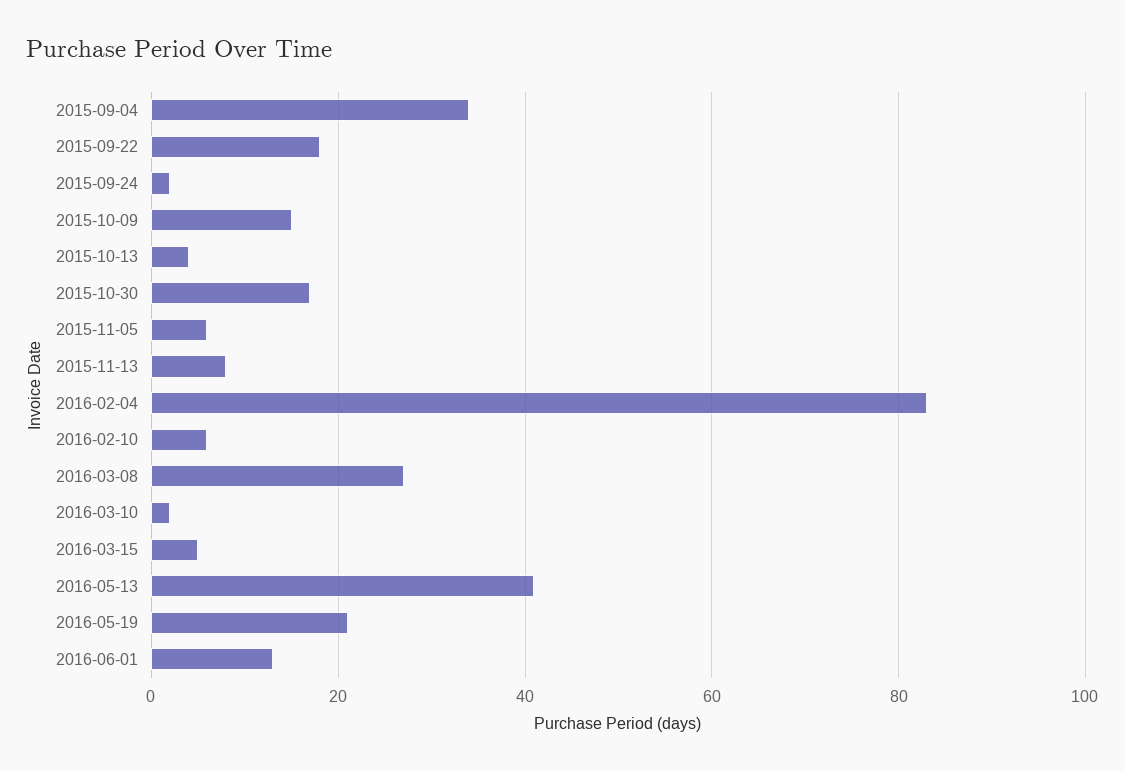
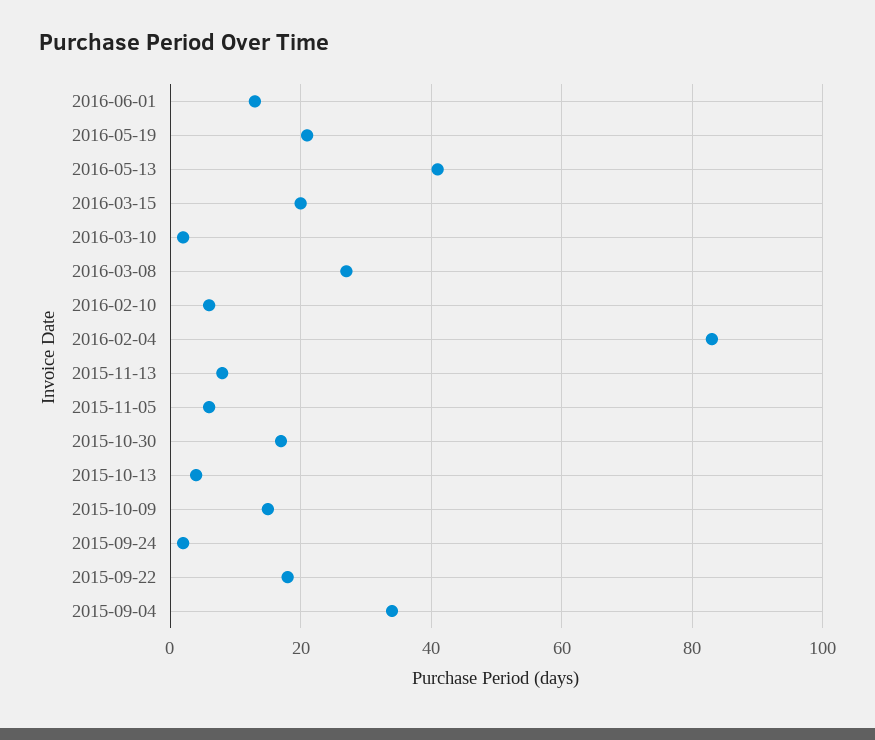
  {
    "2015-09-04": 35,
    "2015-09-22": 20,
    "2015-09-24": 0,
    "2015-10-09": 15,
    "2015-10-13": 5,
    "2015-10-30": 15,
    "2015-11-05": 5,
    "2015-11-13": 10,
    "2016-02-04": 85,
    "2016-02-10": 5,
    "2016-03-08": 25,
    "2016-03-10": 0,
-   "2016-03-15": 5,
+   "2016-03-15": 20,
    "2016-05-13": 40,
    "2016-05-19": 20,
    "2016-06-01": 15
  }

